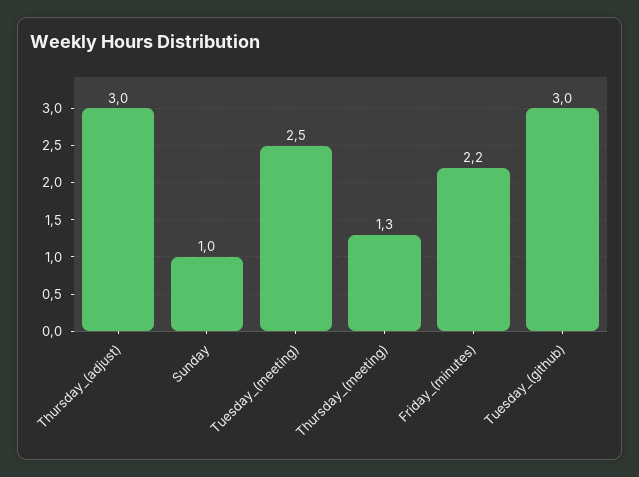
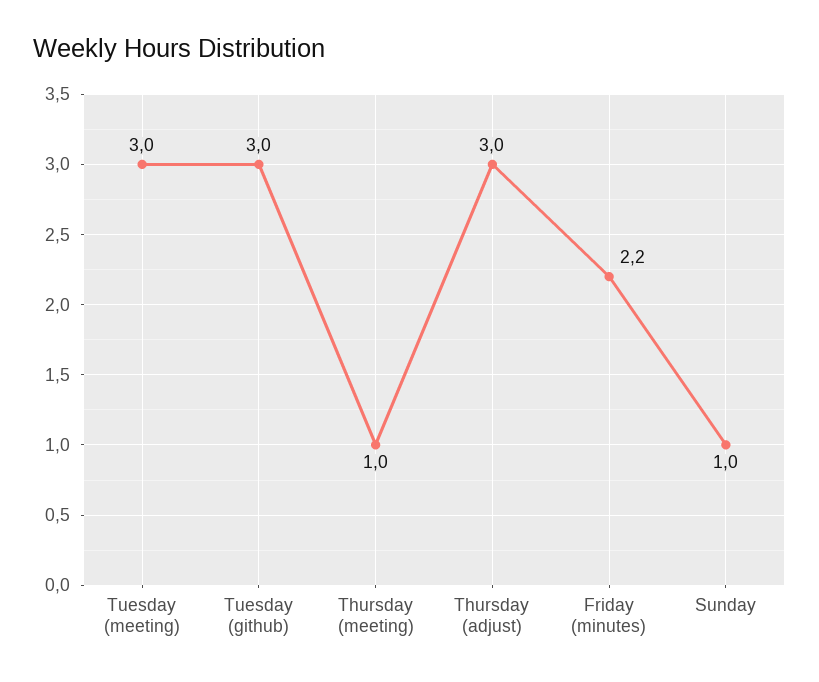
  {
    "Thursday_(adjust)": 3,
    "Sunday": 1,
-   "Tuesday_(meeting)": 2.5,
+   "Tuesday_(meeting)": 3,
-   "Thursday_(meeting)": 1.3,
+   "Thursday_(meeting)": 1,
    "Friday_(minutes)": 2.2,
    "Tuesday_(github)": 3
  }

